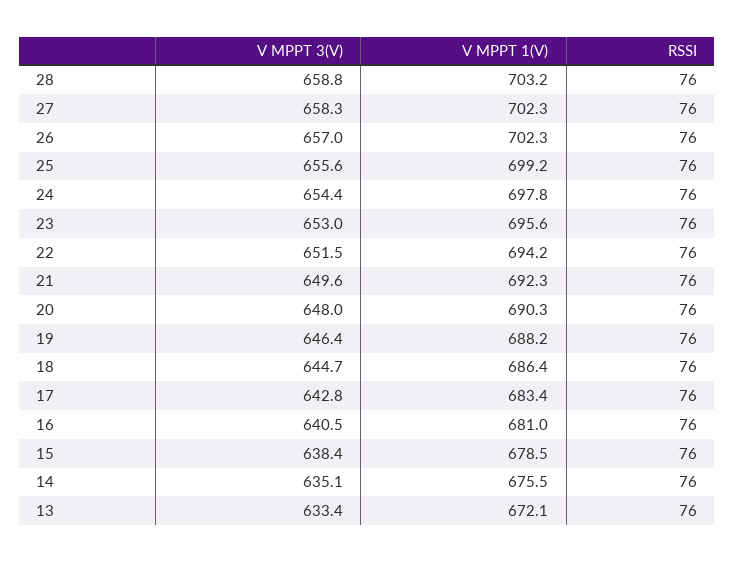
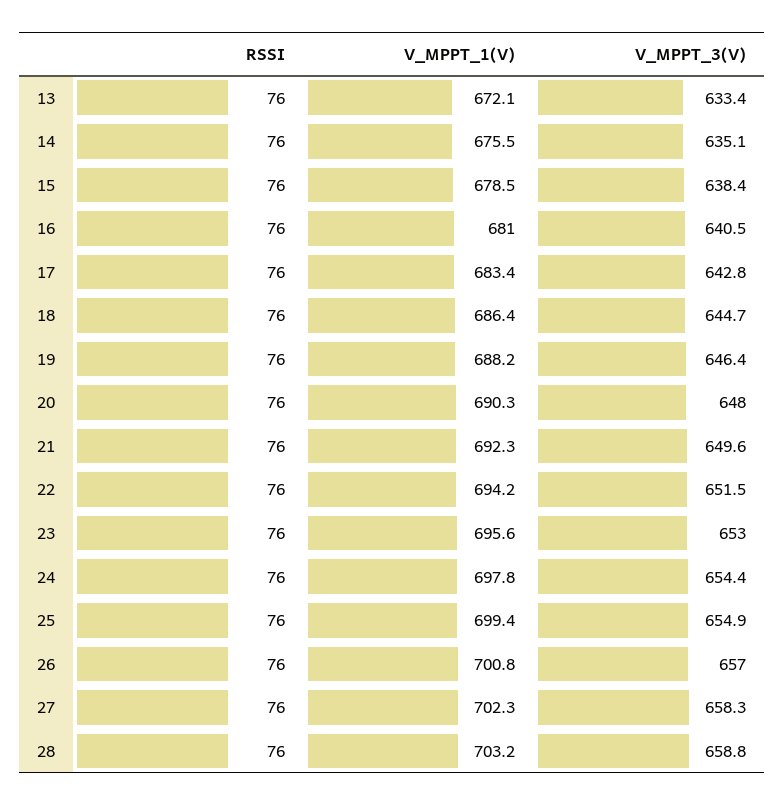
  {
    "V MPPT 3(V)": {
      "28": 658.8,
      "27": 658.3,
      "26": 657,
-     "25": 655.6,
+     "25": 654.9,
      "24": 654.4,
      "23": 653,
      "22": 651.5,
      "21": 649.6,
      "20": 648,
      "19": 646.4,
      "18": 644.7,
      "17": 642.8,
      "16": 640.5,
      "15": 638.4,
      "14": 635.1,
      "13": 633.4
    },
    "V MPPT 1(V)": {
      "28": 703.2,
      "27": 702.3,
-     "26": 702.3,
+     "26": 700.8,
-     "25": 699.2,
+     "25": 699.4,
      "24": 697.8,
      "23": 695.6,
      "22": 694.2,
      "21": 692.3,
      "20": 690.3,
      "19": 688.2,
      "18": 686.4,
      "17": 683.4,
      "16": 681,
      "15": 678.5,
      "14": 675.5,
      "13": 672.1
    },
    "RSSI": {
      "28": 76,
      "27": 76,
      "26": 76,
      "25": 76,
      "24": 76,
      "23": 76,
      "22": 76,
      "21": 76,
      "20": 76,
      "19": 76,
      "18": 76,
      "17": 76,
      "16": 76,
      "15": 76,
      "14": 76,
      "13": 76
    }
  }

